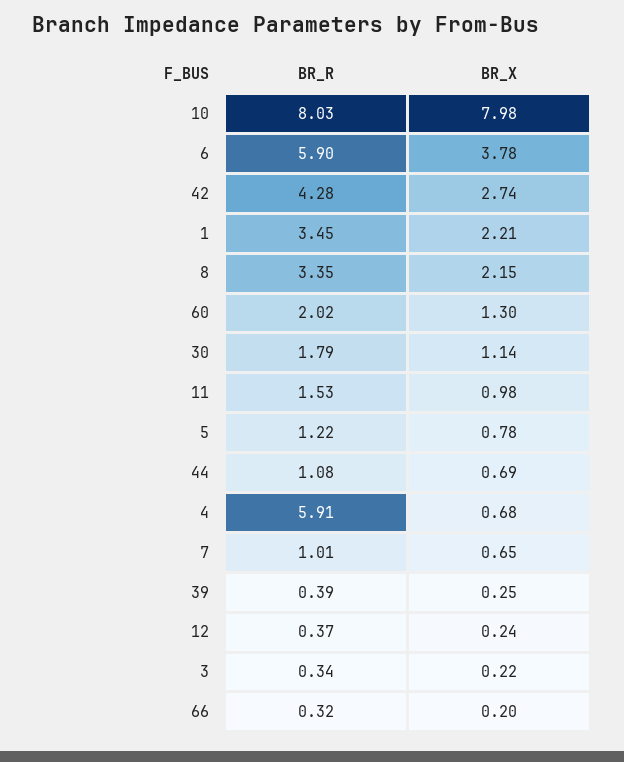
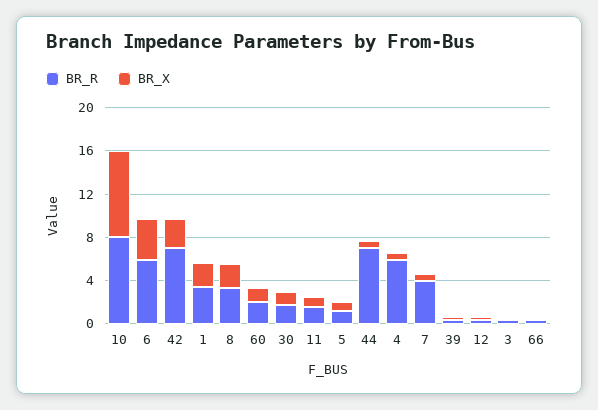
  {
    "BR_R": {
      "10": 8.03,
      "6": 5.9,
-     "42": 4.28,
+     "42": 7,
      "1": 3.45,
      "8": 3.35,
      "60": 2.02,
      "30": 1.79,
      "11": 1.53,
      "5": 1.22,
-     "44": 1.08,
+     "44": 7,
      "4": 5.91,
-     "7": 1.01,
+     "7": 4,
      "39": 0.39,
      "12": 0.37,
      "3": 0.34,
      "66": 0.32
    },
    "BR_X": {
      "10": 7.98,
      "6": 3.78,
      "42": 2.74,
      "1": 2.21,
      "8": 2.15,
      "60": 1.3,
      "30": 1.14,
      "11": 0.98,
      "5": 0.78,
      "44": 0.69,
      "4": 0.68,
      "7": 0.65,
      "39": 0.25,
      "12": 0.24,
      "3": 0.22,
      "66": 0.2
    }
  }

